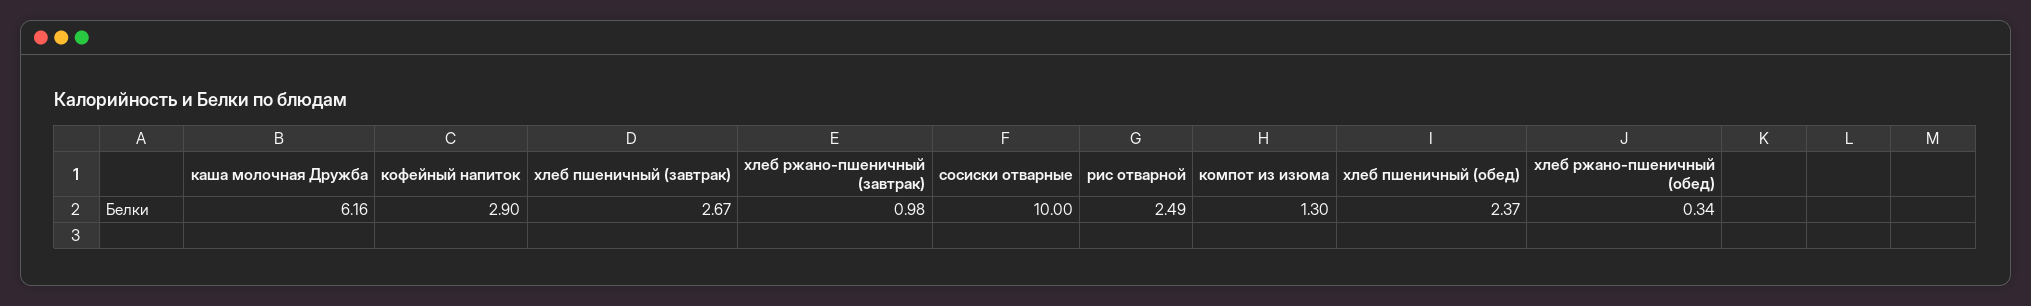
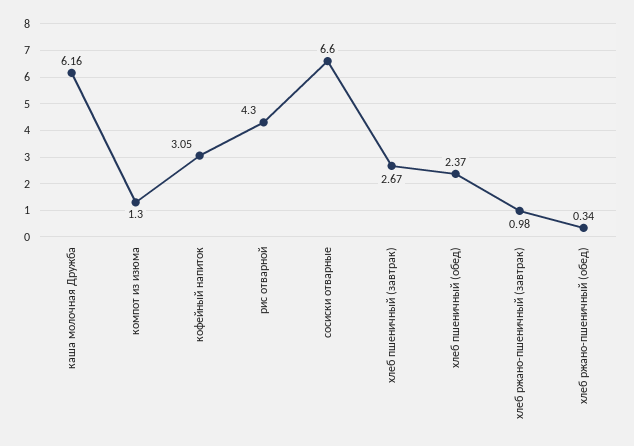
  {
    "каша молочная Дружба": 6.16,
-   "кофейный напиток": 2.9,
+   "кофейный напиток": 3.05,
    "хлеб пшеничный (завтрак)": 2.67,
    "хлеб ржано-пшеничный (завтрак)": 0.98,
-   "сосиски отварные": 10,
+   "сосиски отварные": 6.6,
-   "рис отварной": 2.49,
+   "рис отварной": 4.3,
    "компот из изюма": 1.3,
    "хлеб пшеничный (обед)": 2.37,
    "хлеб ржано-пшеничный (обед)": 0.34
  }

